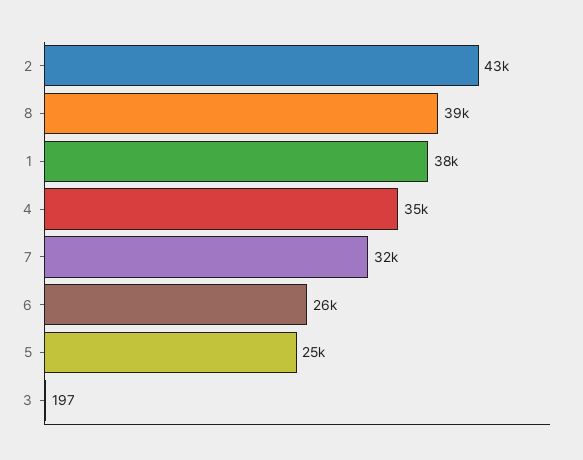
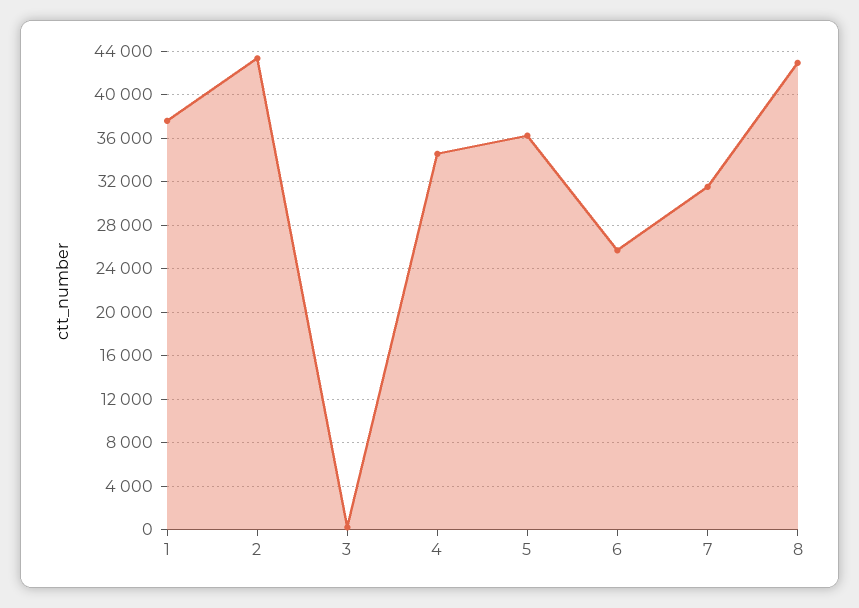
  {
    "2": 43000,
-   "8": 39000,
+   "8": 43000,
    "1": 38000,
    "4": 35000,
    "7": 32000,
    "6": 26000,
-   "5": 25000,
+   "5": 36000,
    "3": 197
  }

